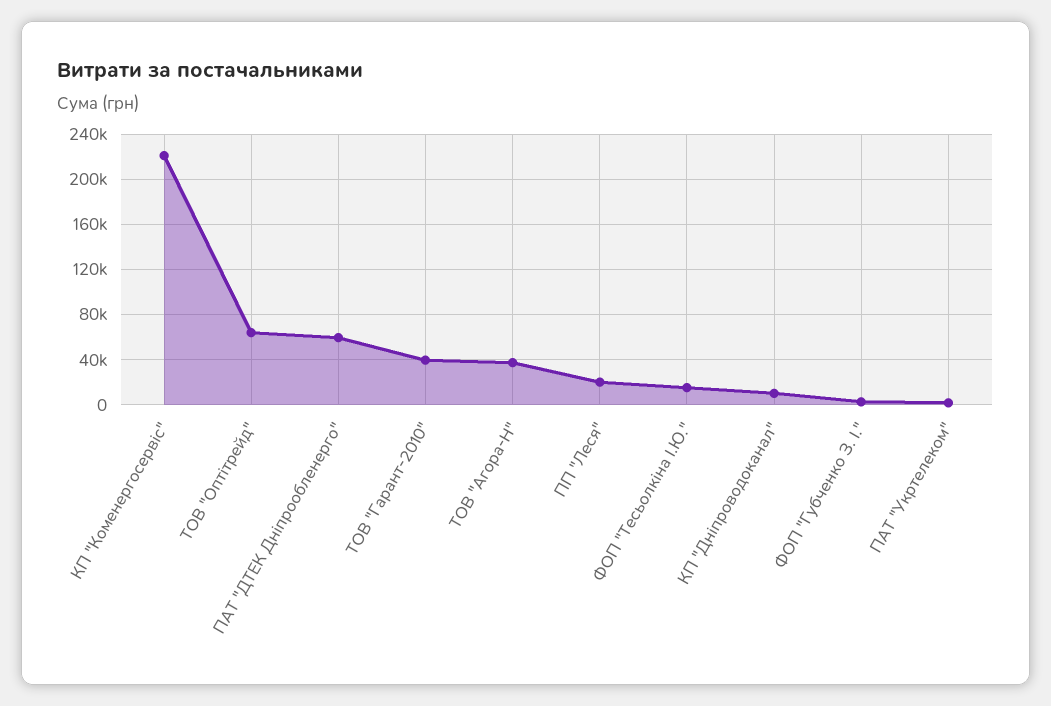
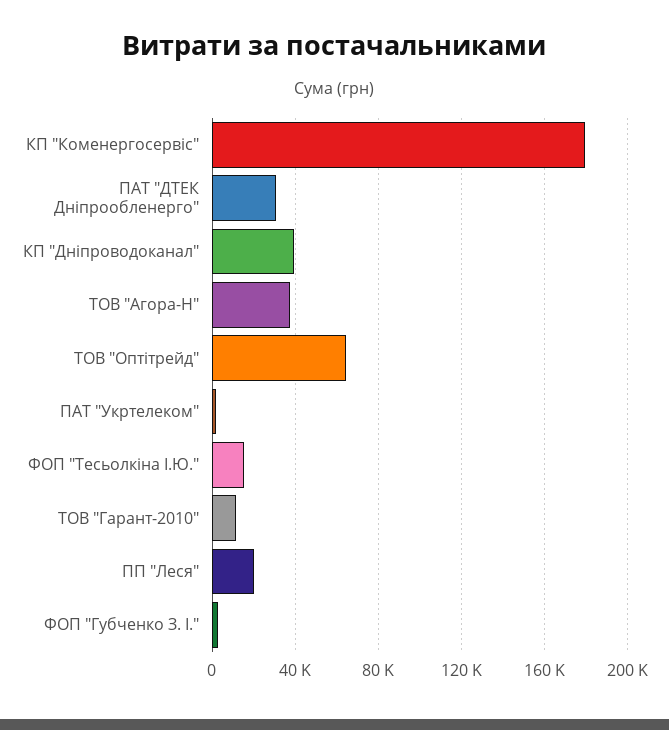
  {
-   "КП \"Коменергосервіс\"": 220000,
+   "КП \"Коменергосервіс\"": 180000,
    "ТОВ \"Оптітрейд\"": 65000,
-   "ПАТ \"ДТЕК Дніпрообленерго\"": 60000,
+   "ПАТ \"ДТЕК Дніпрообленерго\"": 30000,
-   "ТОВ \"Гарант-2010\"": 40000,
+   "ТОВ \"Гарант-2010\"": 10000,
    "ТОВ \"Агора-Н\"": 35000,
    "ПП \"Леся\"": 20000,
    "ФОП \"Тесьолкіна І.Ю.\"": 15000,
-   "КП \"Дніпроводоканал\"": 10000,
+   "КП \"Дніпроводоканал\"": 40000,
    "ФОП \"Губченко З. І.\"": 5000,
    "ПАТ \"Укртелеком\"": 0
  }

